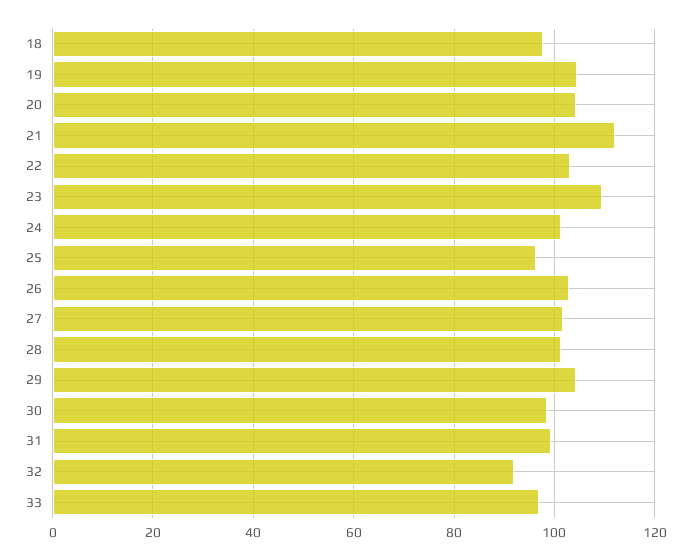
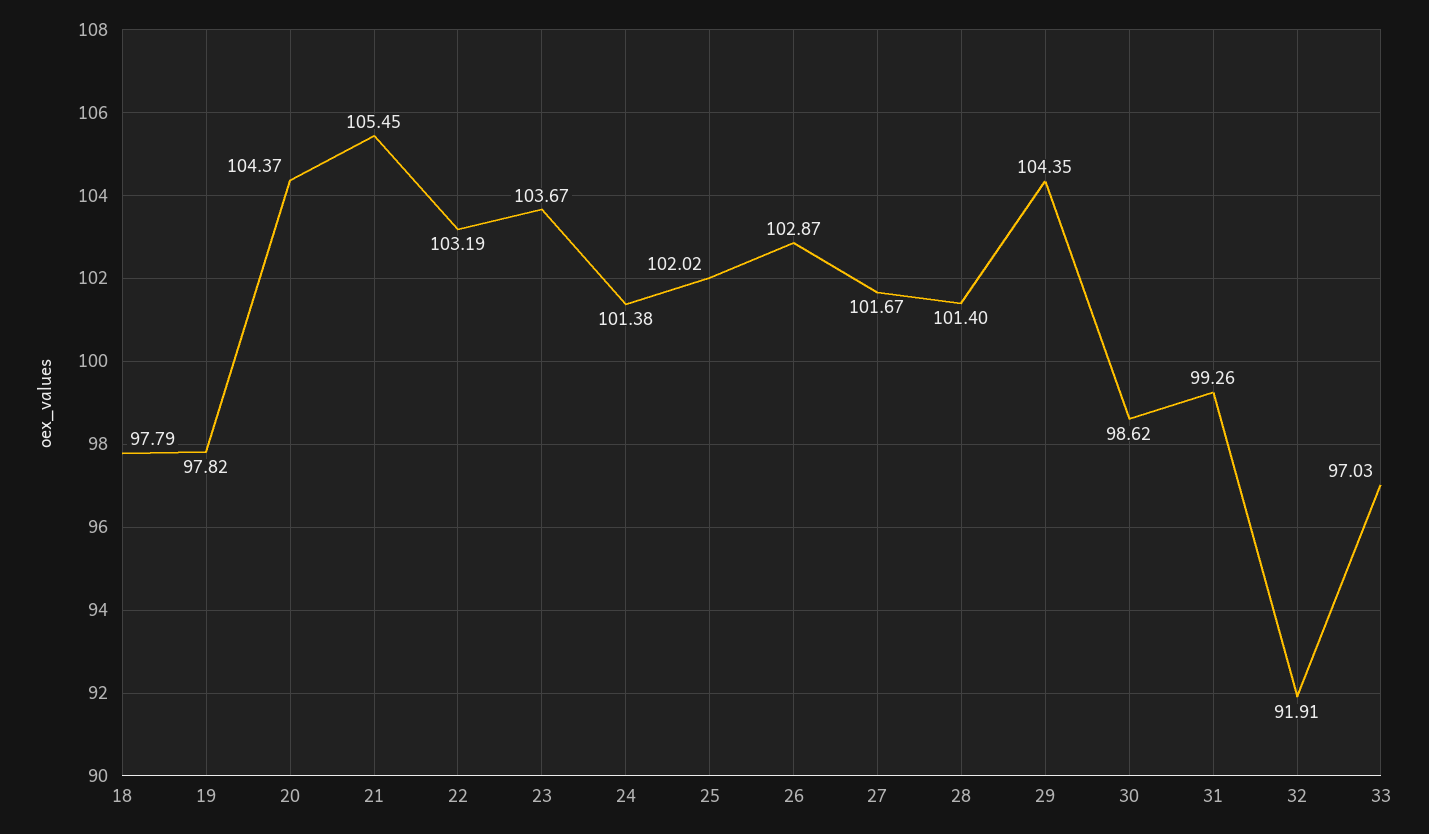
  {
    "18": 97.79,
-   "19": 104,
+   "19": 97.82,
    "20": 104.37,
-   "21": 112,
+   "21": 105.45,
    "22": 103.19,
-   "23": 110,
+   "23": 103.67,
    "24": 101.38,
-   "25": 96,
+   "25": 102.02,
    "26": 102.87,
    "27": 101.67,
    "28": 101.4,
    "29": 104.35,
    "30": 98.62,
    "31": 99.26,
    "32": 91.91,
    "33": 97.03
  }

